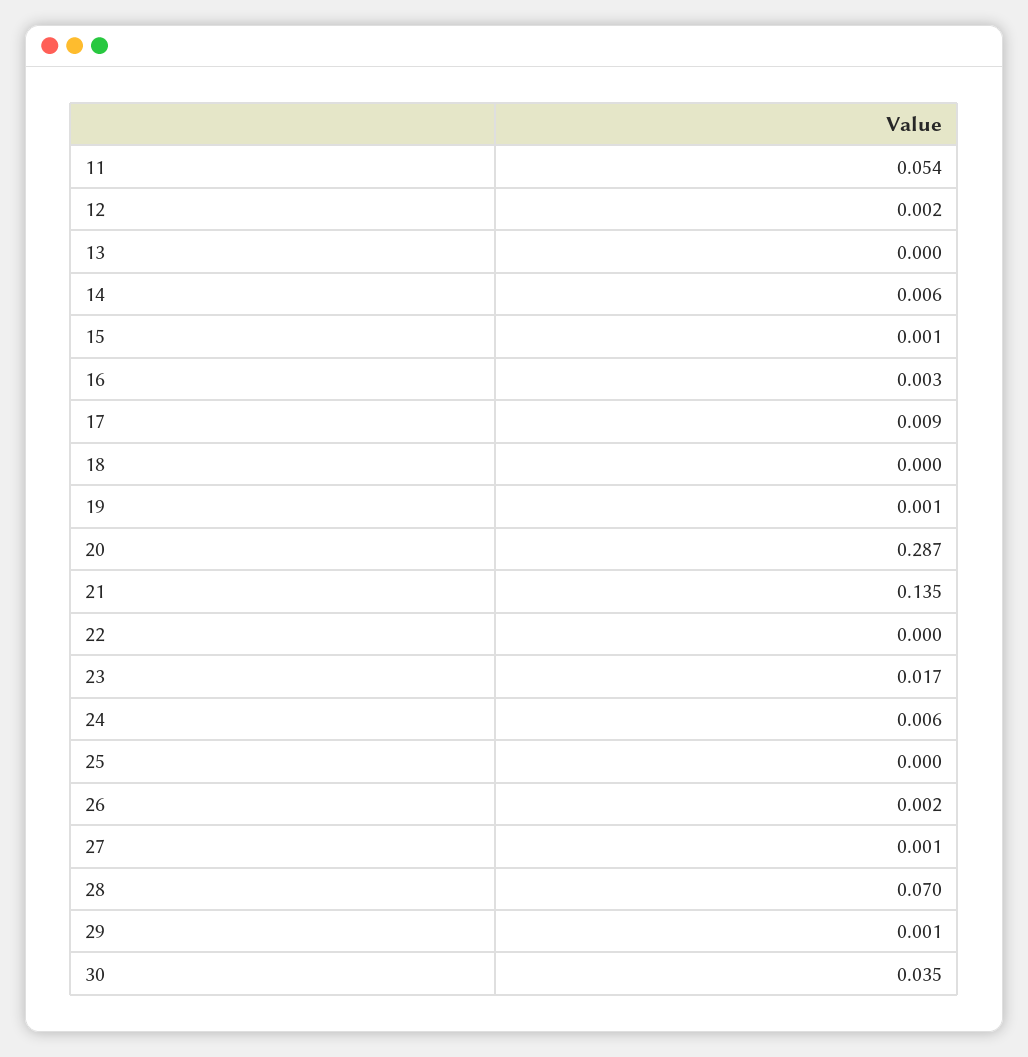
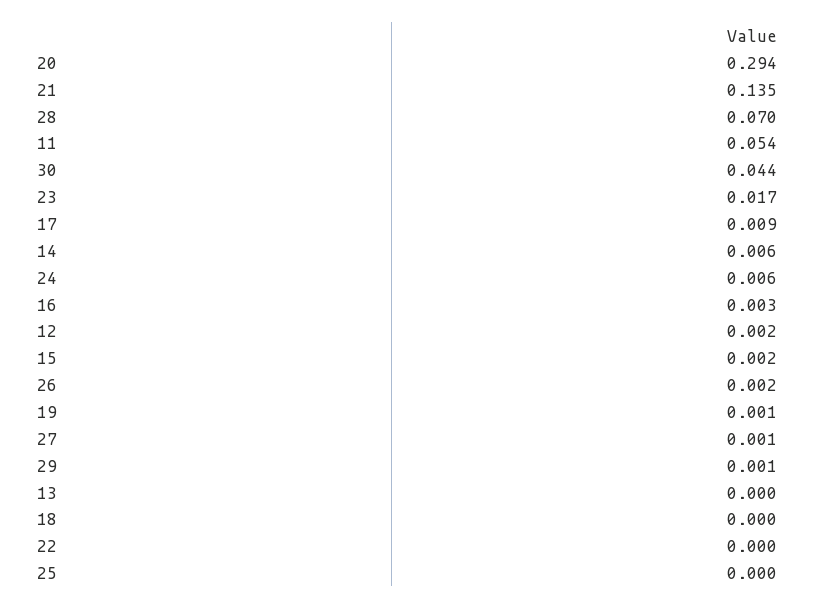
  {
    "11": 0.054,
    "12": 0.002,
    "13": 0,
    "14": 0.006,
-   "15": 0.001,
+   "15": 0.002,
    "16": 0.003,
    "17": 0.009,
    "18": 0,
    "19": 0.001,
-   "20": 0.287,
+   "20": 0.294,
    "21": 0.135,
    "22": 0,
    "23": 0.017,
    "24": 0.006,
    "25": 0,
    "26": 0.002,
    "27": 0.001,
    "28": 0.07,
    "29": 0.001,
-   "30": 0.035
+   "30": 0.044
  }

